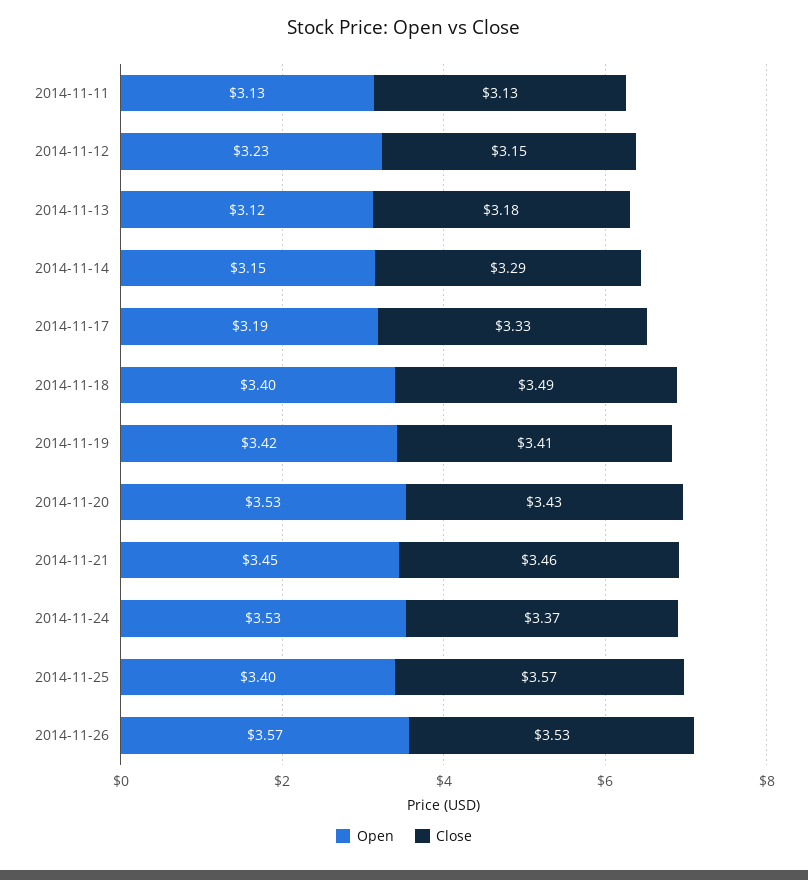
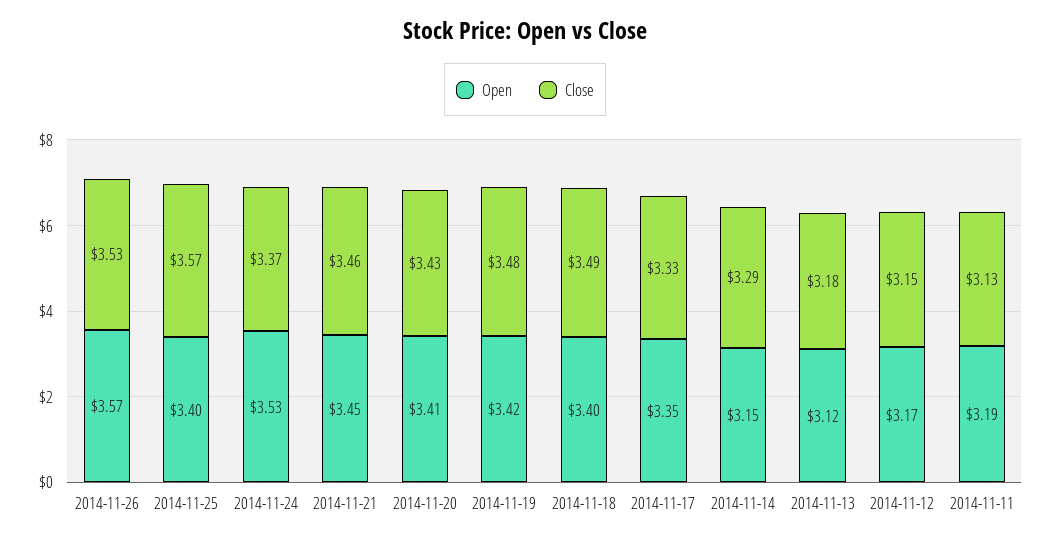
  {
    "Open": {
-     "2014-11-11": 3.13,
+     "2014-11-11": 3.19,
-     "2014-11-12": 3.23,
+     "2014-11-12": 3.17,
      "2014-11-13": 3.12,
      "2014-11-14": 3.15,
-     "2014-11-17": 3.19,
+     "2014-11-17": 3.35,
      "2014-11-18": 3.4,
      "2014-11-19": 3.42,
-     "2014-11-20": 3.53,
+     "2014-11-20": 3.41,
      "2014-11-21": 3.45,
      "2014-11-24": 3.53,
      "2014-11-25": 3.4,
      "2014-11-26": 3.57
    },
    "Close": {
      "2014-11-11": 3.13,
      "2014-11-12": 3.15,
      "2014-11-13": 3.18,
      "2014-11-14": 3.29,
      "2014-11-17": 3.33,
      "2014-11-18": 3.49,
-     "2014-11-19": 3.41,
+     "2014-11-19": 3.48,
      "2014-11-20": 3.43,
      "2014-11-21": 3.46,
      "2014-11-24": 3.37,
      "2014-11-25": 3.57,
      "2014-11-26": 3.53
    }
  }

